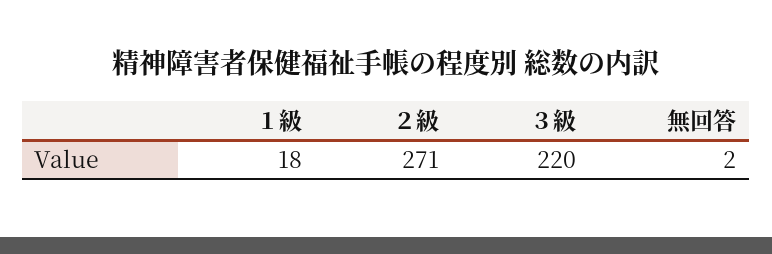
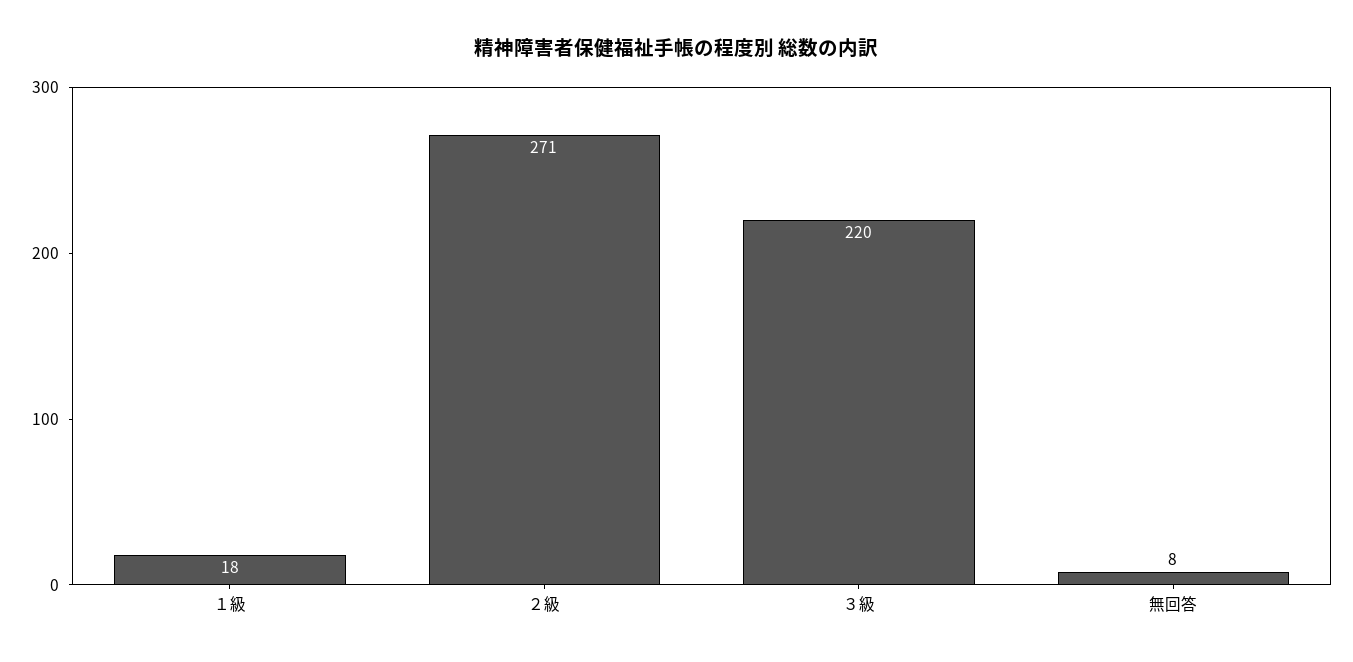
  {
    "１級": 18,
    "２級": 271,
    "３級": 220,
-   "無回答": 2
+   "無回答": 8
  }

